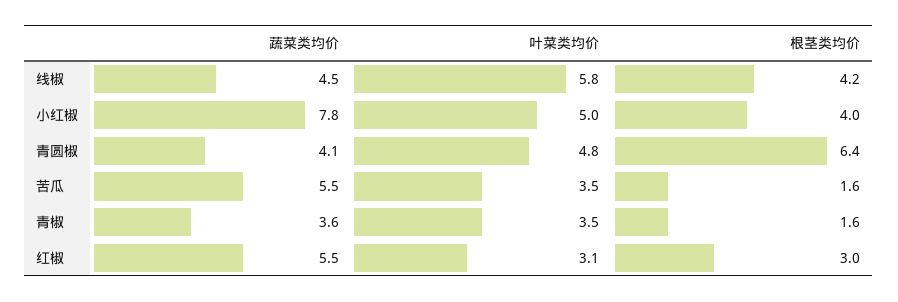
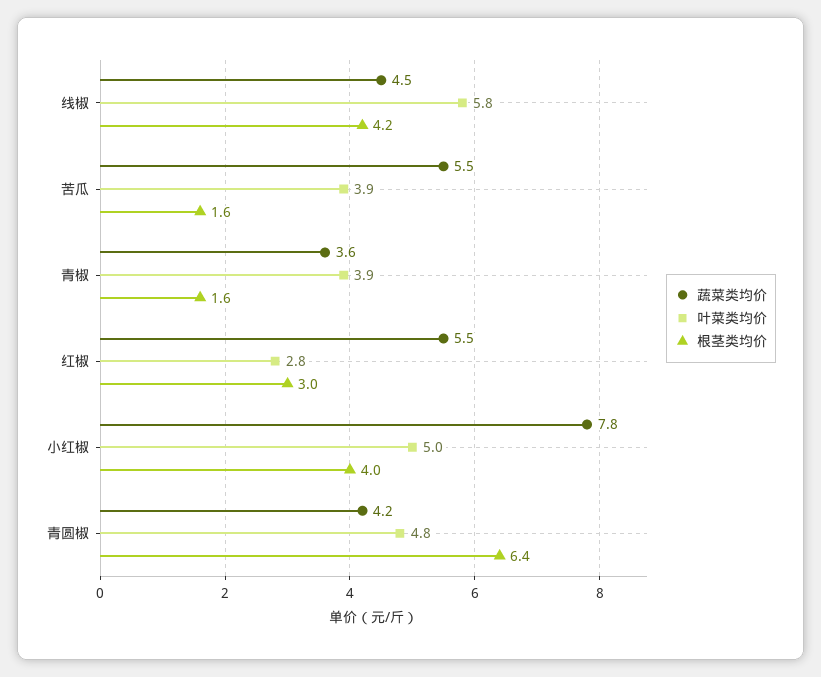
  {
    "蔬菜类均价": {
      "线椒": 4.5,
      "小红椒": 7.8,
-     "青圆椒": 4.1,
+     "青圆椒": 4.2,
      "苦瓜": 5.5,
      "青椒": 3.6,
      "红椒": 5.5
    },
    "叶菜类均价": {
      "线椒": 5.8,
      "小红椒": 5,
      "青圆椒": 4.8,
-     "苦瓜": 3.5,
+     "苦瓜": 3.9,
-     "青椒": 3.5,
+     "青椒": 3.9,
-     "红椒": 3.1
+     "红椒": 2.8
    },
    "根茎类均价": {
      "线椒": 4.2,
      "小红椒": 4,
      "青圆椒": 6.4,
      "苦瓜": 1.6,
      "青椒": 1.6,
      "红椒": 3
    }
  }

